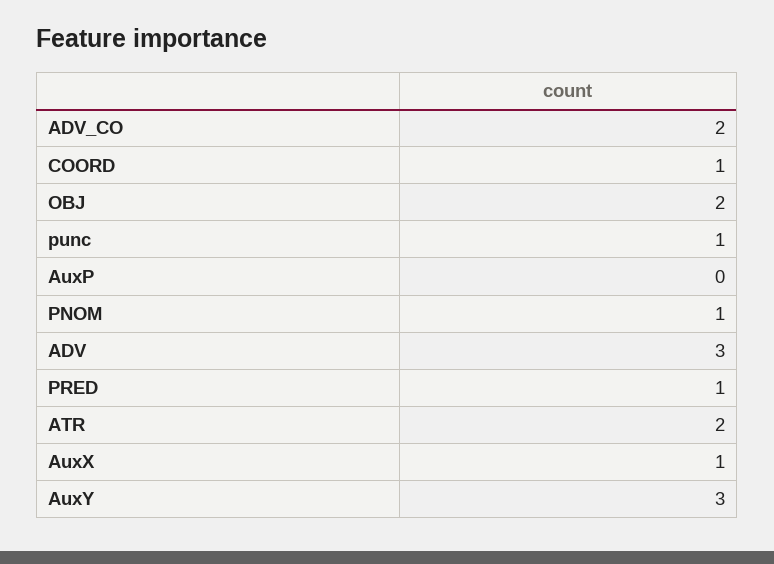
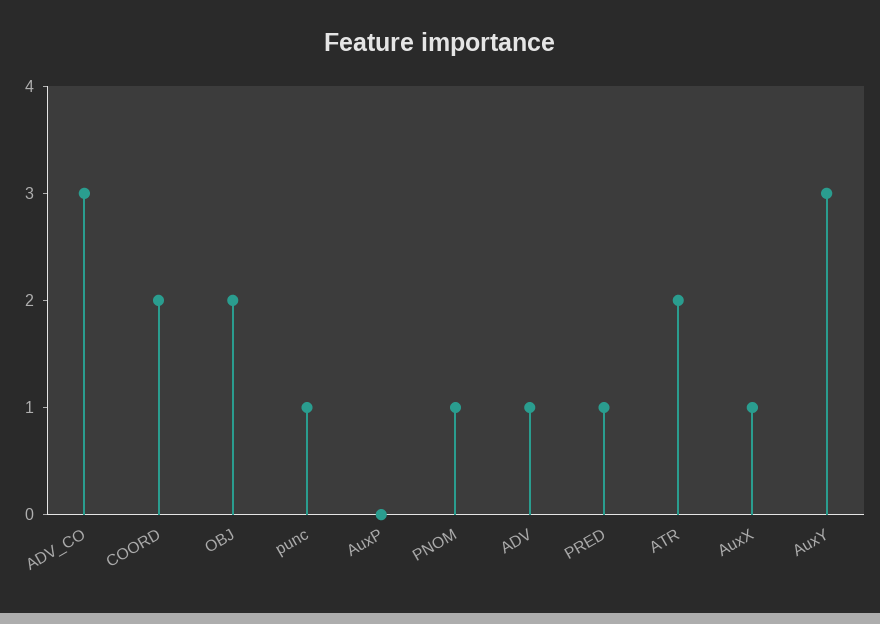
  {
-   "ADV_CO": 2,
+   "ADV_CO": 3,
-   "COORD": 1,
+   "COORD": 2,
    "OBJ": 2,
    "punc": 1,
    "AuxP": 0,
    "PNOM": 1,
-   "ADV": 3,
+   "ADV": 1,
    "PRED": 1,
    "ATR": 2,
    "AuxX": 1,
    "AuxY": 3
  }

